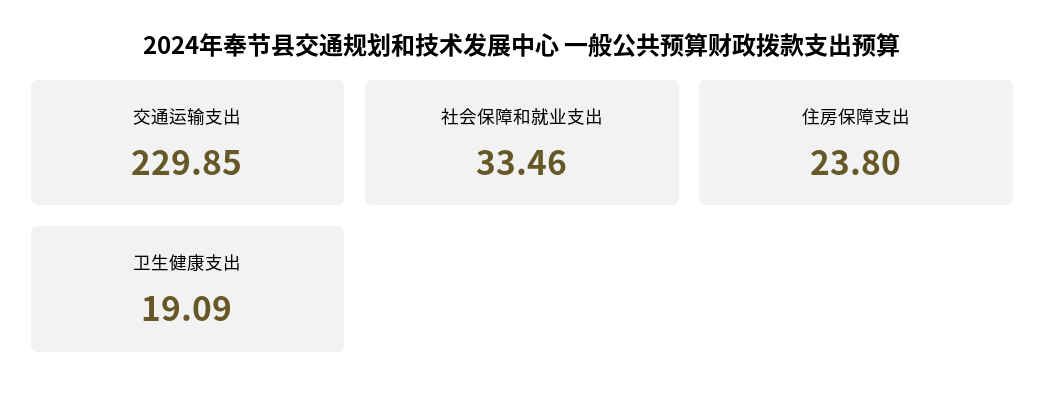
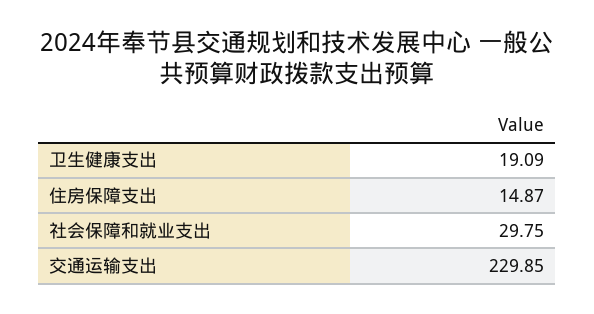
  {
    "交通运输支出": 229.85,
-   "社会保障和就业支出": 33.46,
+   "社会保障和就业支出": 29.75,
-   "住房保障支出": 23.8,
+   "住房保障支出": 14.87,
    "卫生健康支出": 19.09
  }

